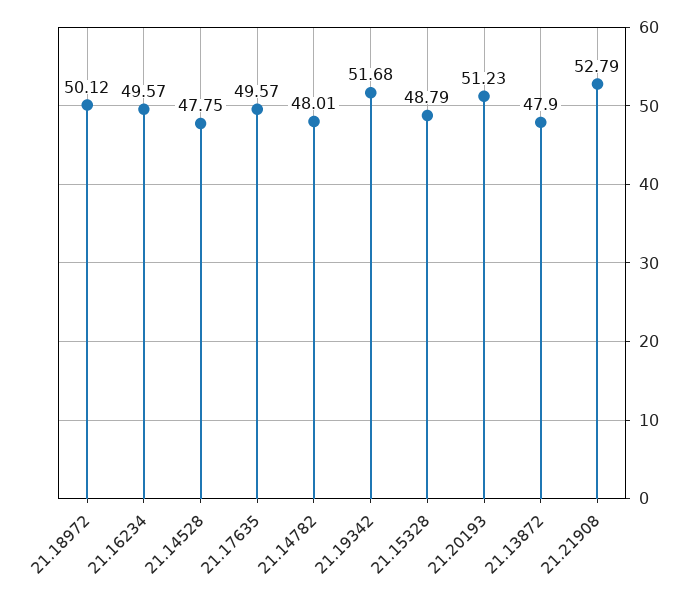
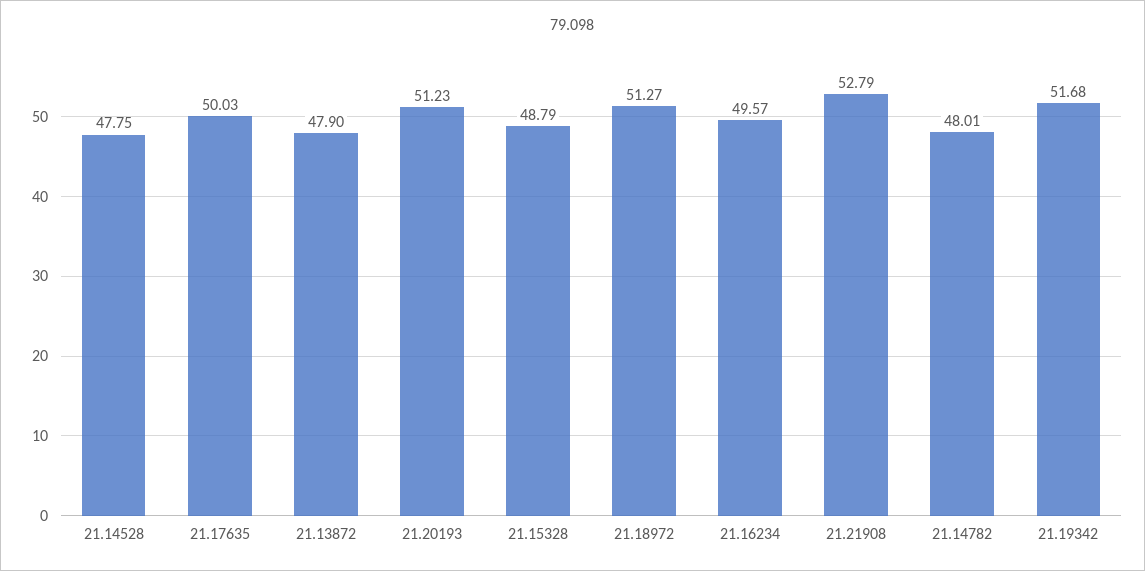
  {
-   "21.18972": 50.12,
+   "21.18972": 51.27,
    "21.16234": 49.57,
    "21.14528": 47.75,
-   "21.17635": 49.57,
+   "21.17635": 50.03,
    "21.14782": 48.01,
    "21.19342": 51.68,
    "21.15328": 48.79,
    "21.20193": 51.23,
    "21.13872": 47.9,
    "21.21908": 52.79
  }

